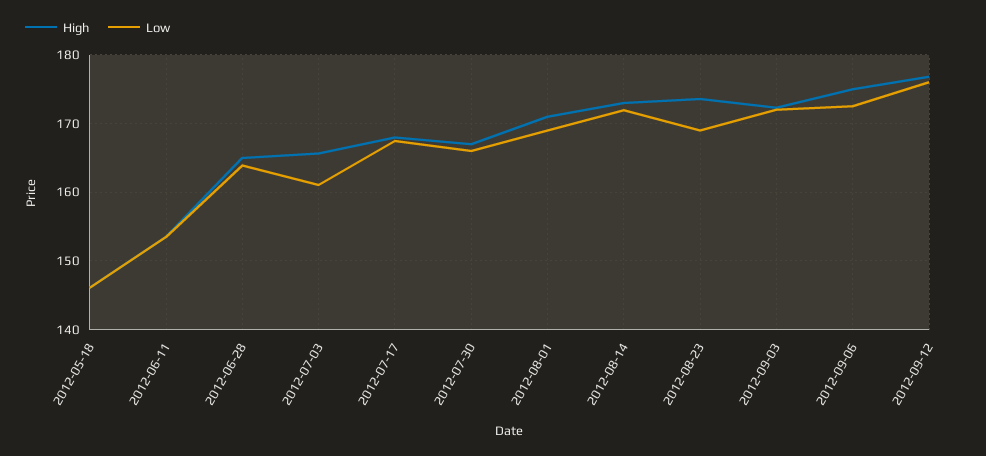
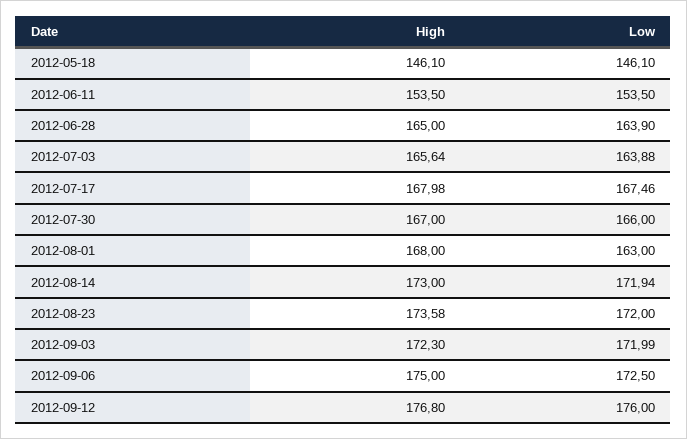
  {
    "High": {
      "2012-05-18": 146.1,
      "2012-06-11": 153.5,
      "2012-06-28": 165,
      "2012-07-03": 165.64,
      "2012-07-17": 167.98,
      "2012-07-30": 167,
-     "2012-08-01": 171,
+     "2012-08-01": 168,
      "2012-08-14": 173,
      "2012-08-23": 173.58,
      "2012-09-03": 172.3,
      "2012-09-06": 175,
      "2012-09-12": 176.8
    },
    "Low": {
      "2012-05-18": 146.1,
      "2012-06-11": 153.5,
      "2012-06-28": 163.9,
-     "2012-07-03": 161,
+     "2012-07-03": 163.88,
      "2012-07-17": 167.46,
      "2012-07-30": 166,
-     "2012-08-01": 169,
+     "2012-08-01": 163,
      "2012-08-14": 171.94,
-     "2012-08-23": 169,
+     "2012-08-23": 172,
      "2012-09-03": 171.99,
      "2012-09-06": 172.5,
      "2012-09-12": 176
    }
  }

